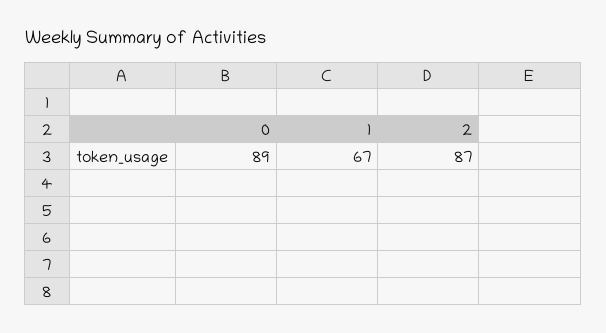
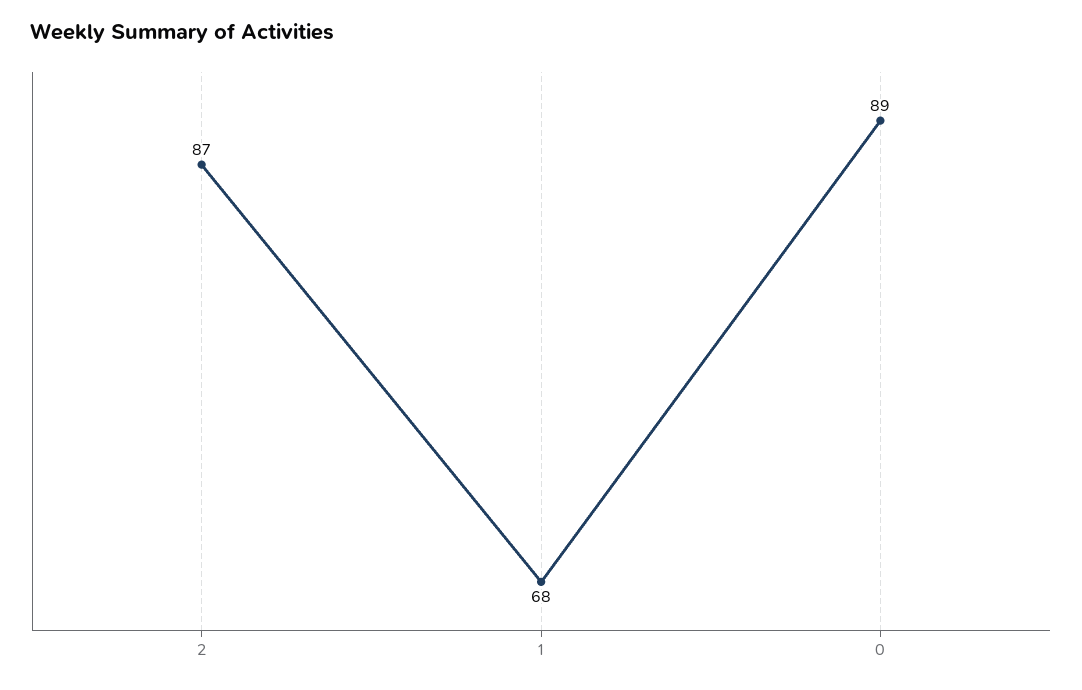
  {
    "0": 89,
-   "1": 67,
+   "1": 68,
    "2": 87
  }

